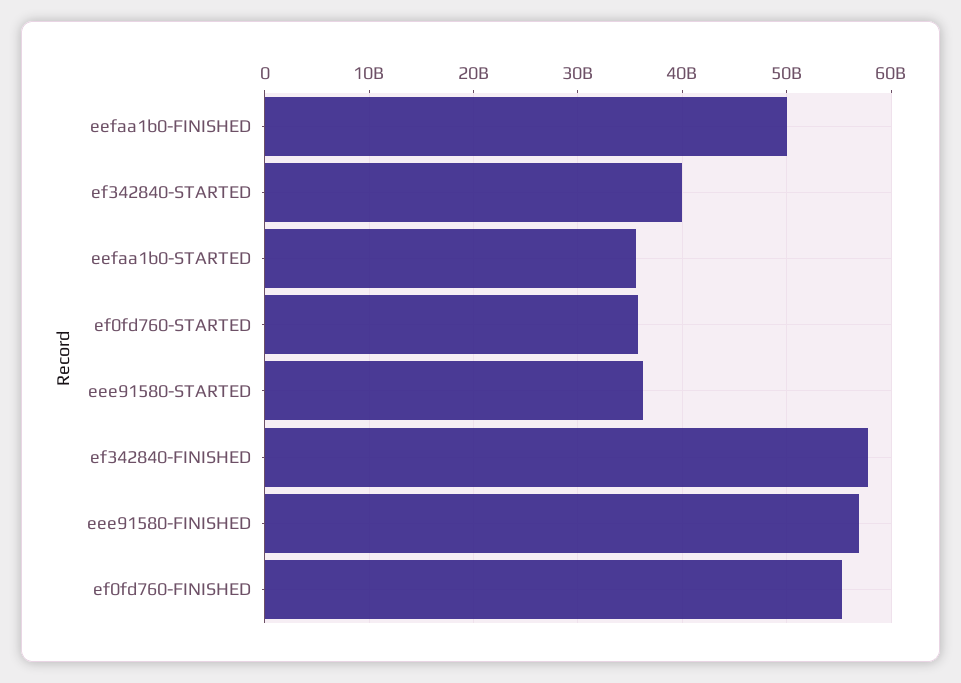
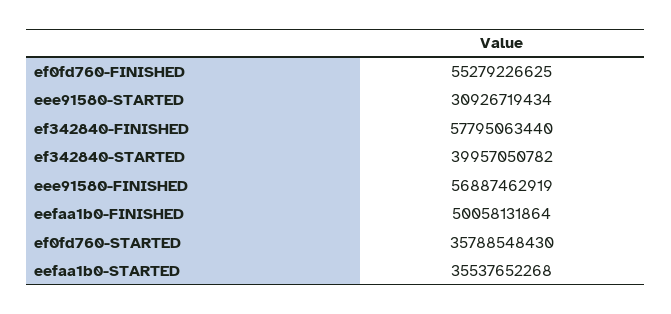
  {
    "eefaa1b0-FINISHED": 50058131864,
    "ef342840-STARTED": 39957050782,
    "eefaa1b0-STARTED": 35537652268,
    "ef0fd760-STARTED": 35788548430,
-   "eee91580-STARTED": 36000000000,
+   "eee91580-STARTED": 30926719434,
    "ef342840-FINISHED": 57795063440,
    "eee91580-FINISHED": 56887462919,
    "ef0fd760-FINISHED": 55279226625
  }

